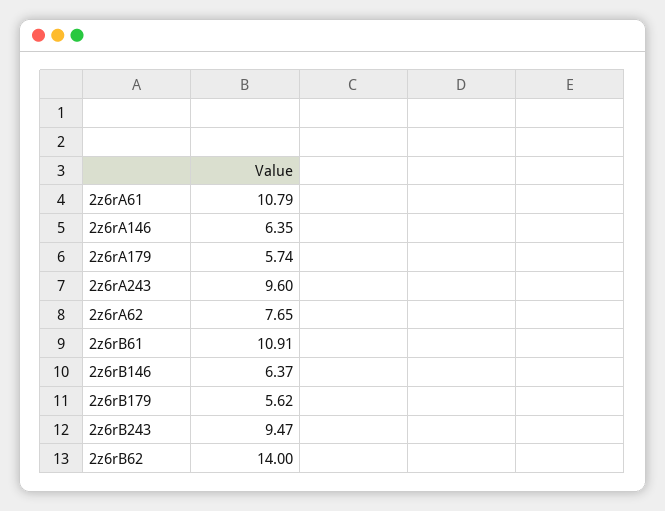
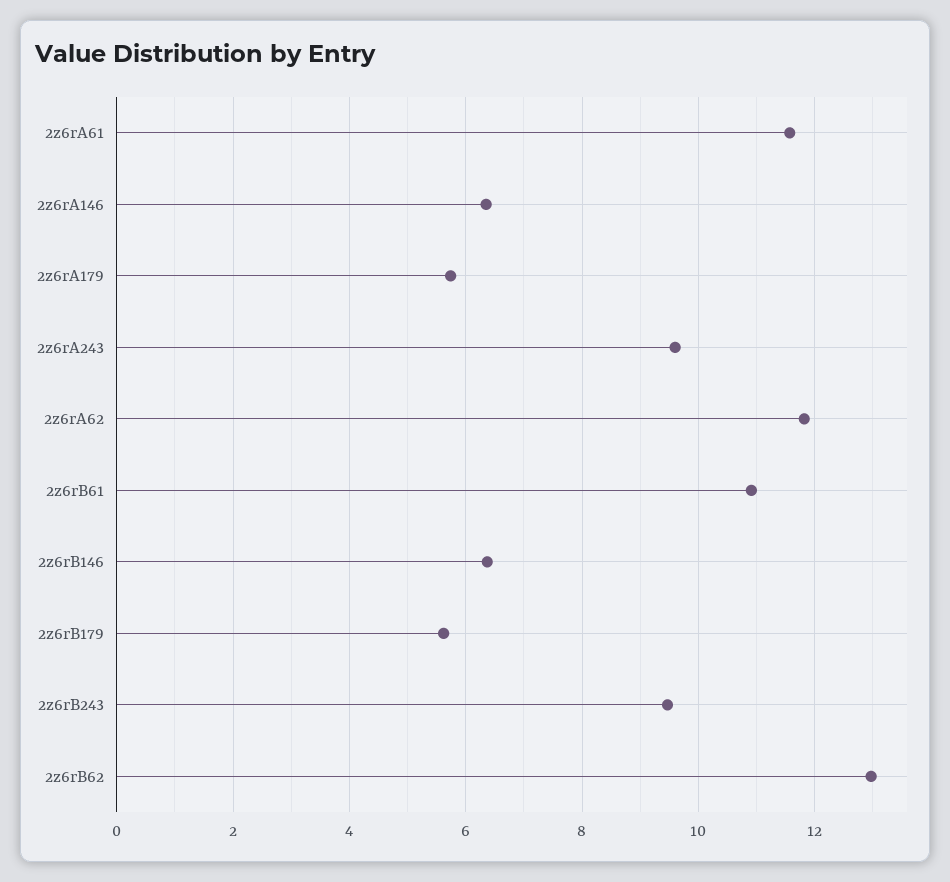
  {
-   "2z6rA61": 10.79,
+   "2z6rA61": 11.6,
    "2z6rA146": 6.35,
    "2z6rA179": 5.74,
    "2z6rA243": 9.6,
-   "2z6rA62": 7.65,
+   "2z6rA62": 11.8,
    "2z6rB61": 10.91,
    "2z6rB146": 6.37,
    "2z6rB179": 5.62,
    "2z6rB243": 9.47,
-   "2z6rB62": 14
+   "2z6rB62": 13
  }

